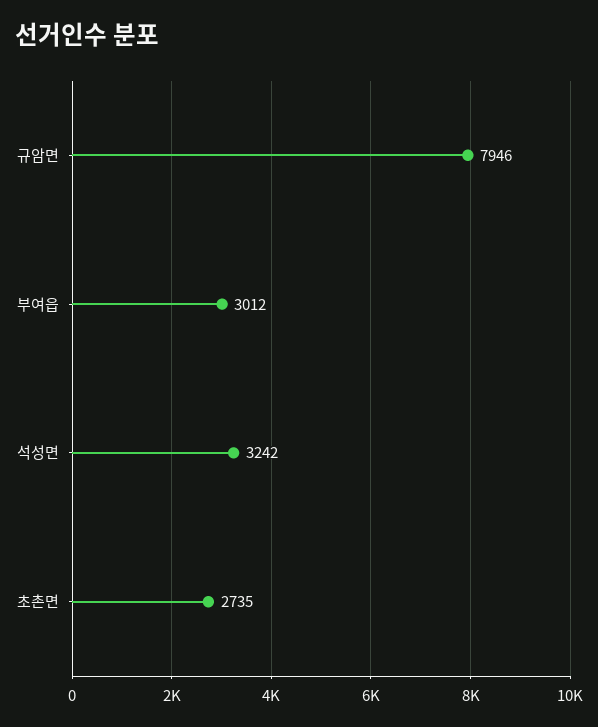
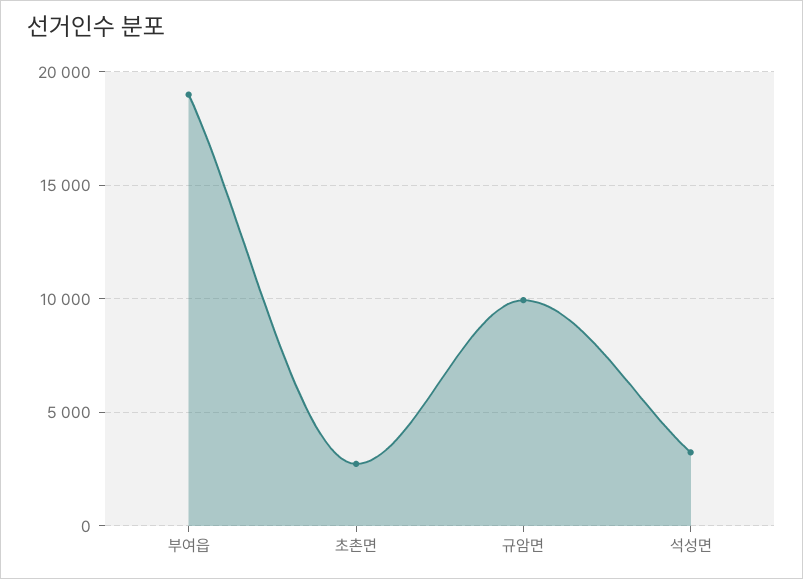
  {
-   "규암면": 7946,
+   "규암면": 10000,
-   "부여읍": 3012,
+   "부여읍": 19000,
    "석성면": 3242,
    "초촌면": 2735
  }

